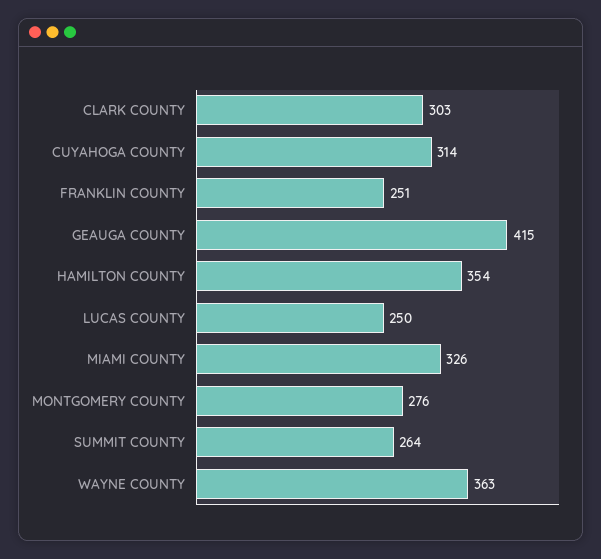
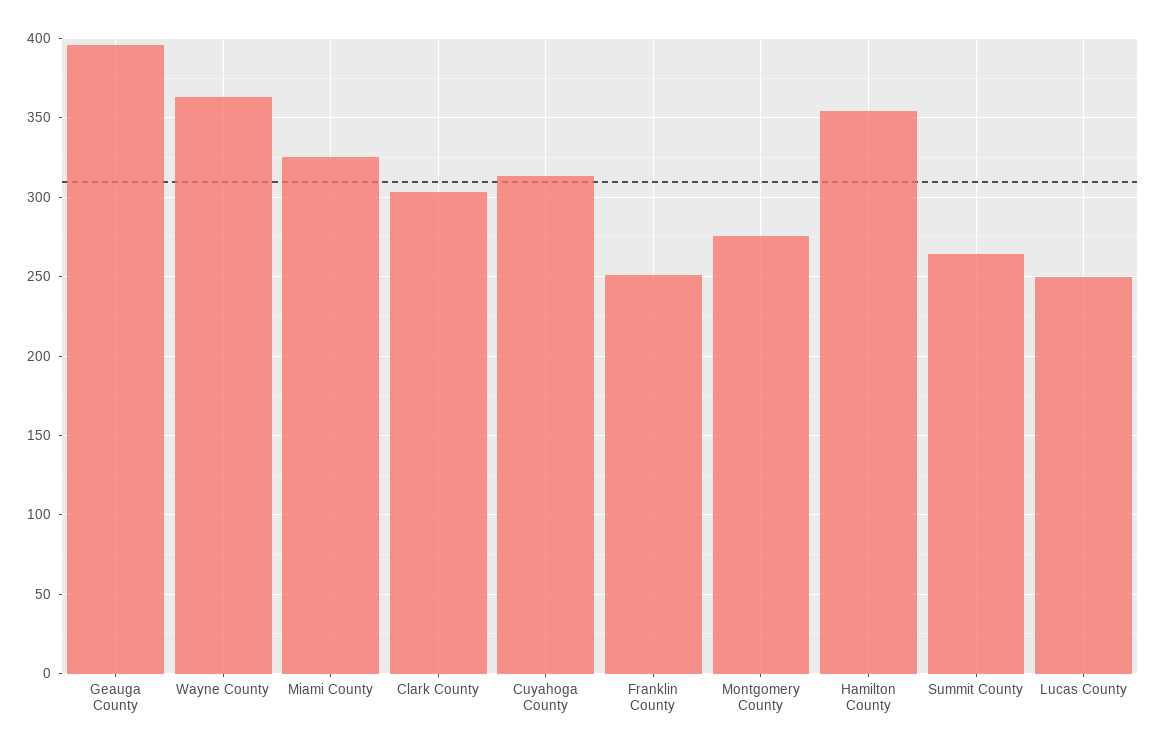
  {
    "CLARK COUNTY": 303,
    "CUYAHOGA COUNTY": 314,
    "FRANKLIN COUNTY": 251,
-   "GEAUGA COUNTY": 415,
+   "GEAUGA COUNTY": 395,
    "HAMILTON COUNTY": 354,
    "LUCAS COUNTY": 250,
    "MIAMI COUNTY": 326,
    "MONTGOMERY COUNTY": 276,
    "SUMMIT COUNTY": 264,
    "WAYNE COUNTY": 363
  }

